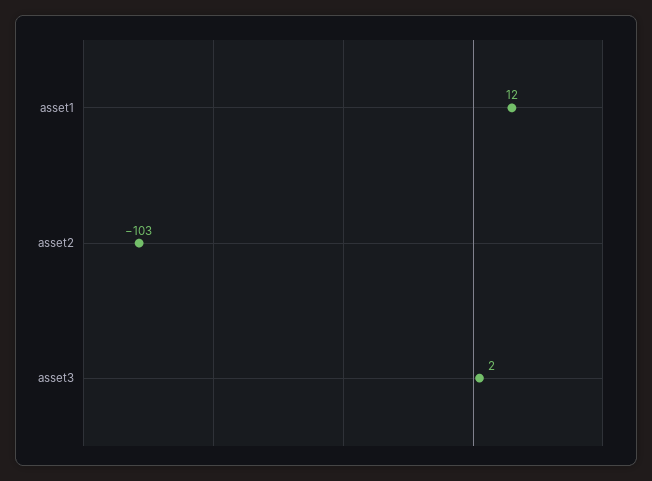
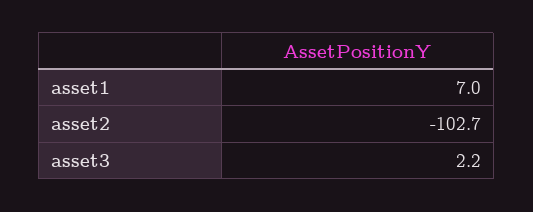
  {
-   "asset1": 12,
+   "asset1": 7,
    "asset2": -102.7,
    "asset3": 2.2
  }

